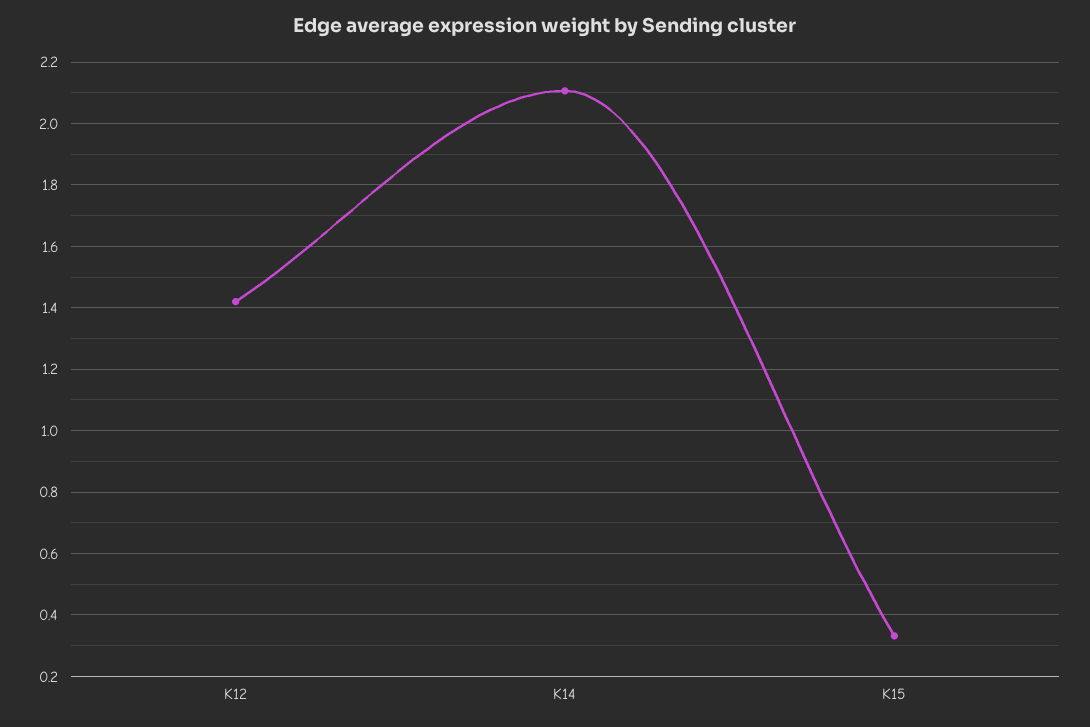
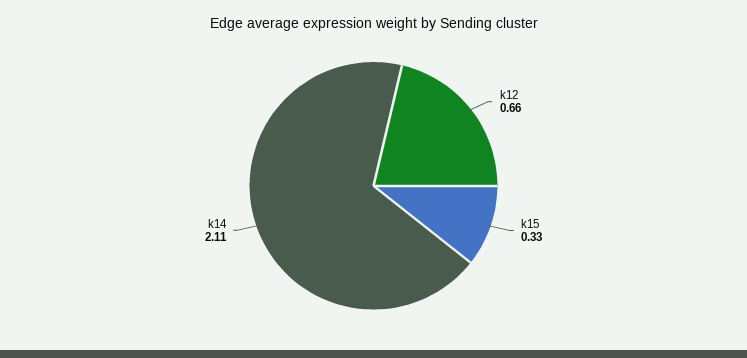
  {
-   "K12": 1.42,
+   "K12": 0.66,
    "K14": 2.11,
    "K15": 0.33
  }

